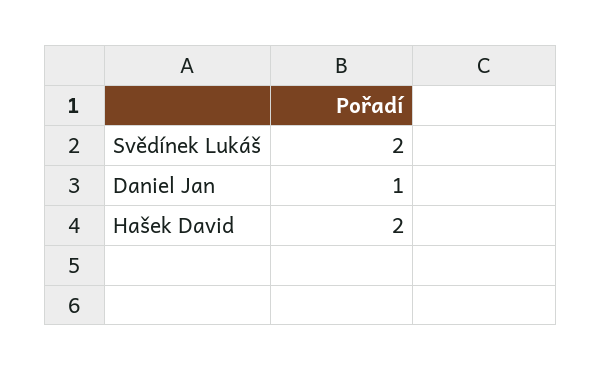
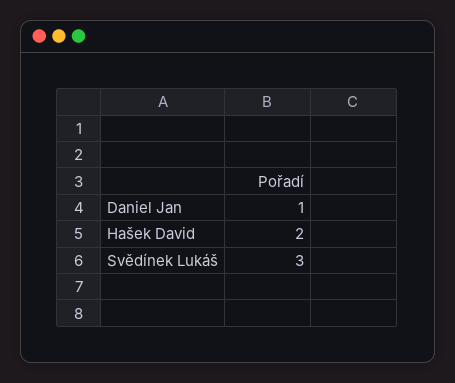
  {
-   "Svědínek Lukáš": 2,
+   "Svědínek Lukáš": 3,
    "Daniel Jan": 1,
    "Hašek David": 2
  }

